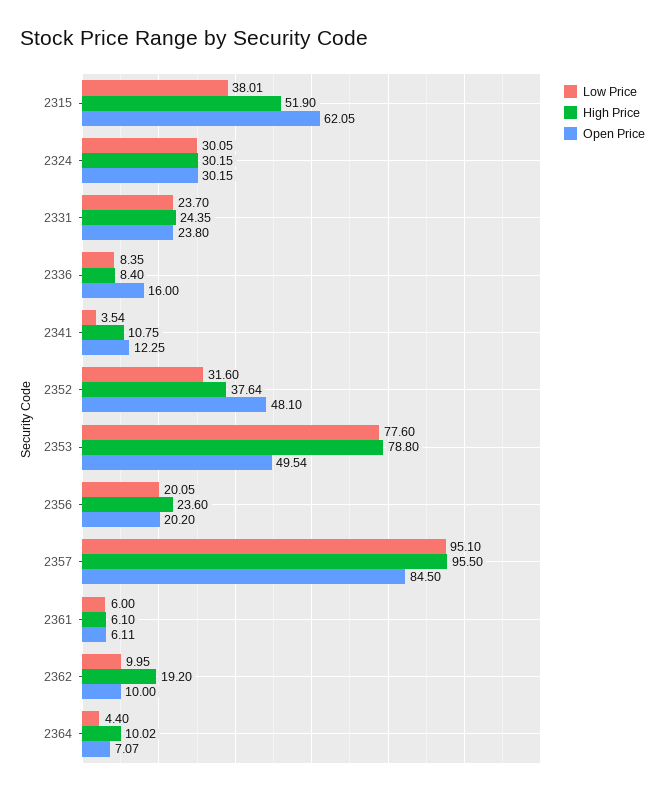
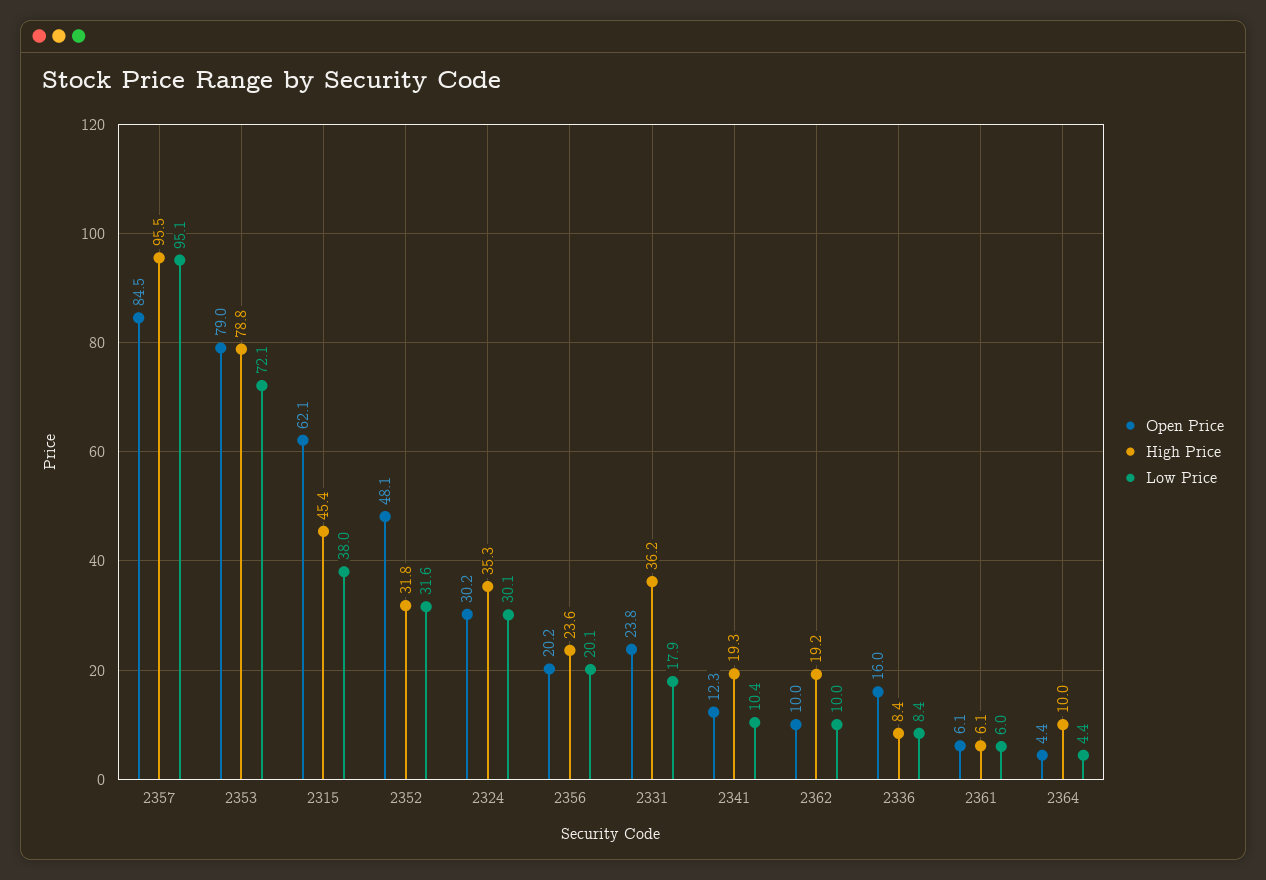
  {
    "Low Price": {
      "2315": 38.01,
      "2324": 30.05,
-     "2331": 23.7,
+     "2331": 17.9,
      "2336": 8.35,
-     "2341": 3.54,
+     "2341": 10.4,
      "2352": 31.6,
-     "2353": 77.6,
+     "2353": 72.1,
      "2356": 20.05,
      "2357": 95.1,
      "2361": 6,
      "2362": 9.95,
      "2364": 4.4
    },
    "High Price": {
-     "2315": 51.9,
+     "2315": 45.4,
-     "2324": 30.15,
+     "2324": 35.3,
-     "2331": 24.35,
+     "2331": 36.2,
      "2336": 8.4,
-     "2341": 10.75,
+     "2341": 19.3,
-     "2352": 37.64,
+     "2352": 31.8,
      "2353": 78.8,
      "2356": 23.6,
      "2357": 95.5,
      "2361": 6.1,
      "2362": 19.2,
      "2364": 10.02
    },
    "Open Price": {
      "2315": 62.05,
      "2324": 30.15,
      "2331": 23.8,
      "2336": 16,
      "2341": 12.25,
      "2352": 48.1,
-     "2353": 49.54,
+     "2353": 79,
      "2356": 20.2,
      "2357": 84.5,
      "2361": 6.11,
      "2362": 10,
-     "2364": 7.07
+     "2364": 4.4
    }
  }

